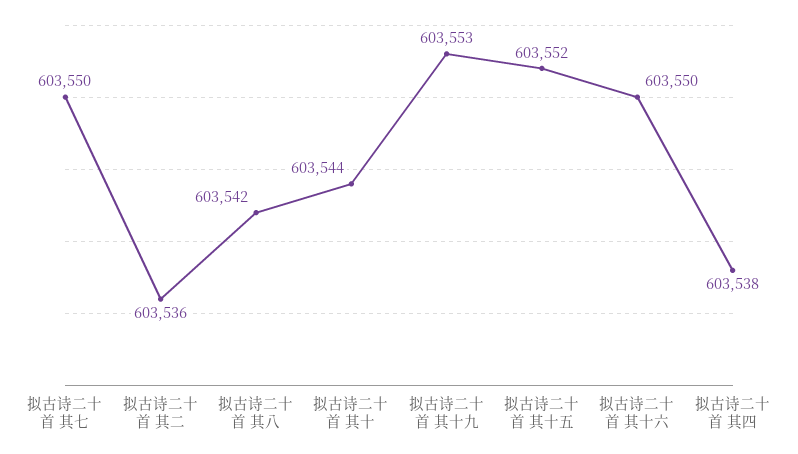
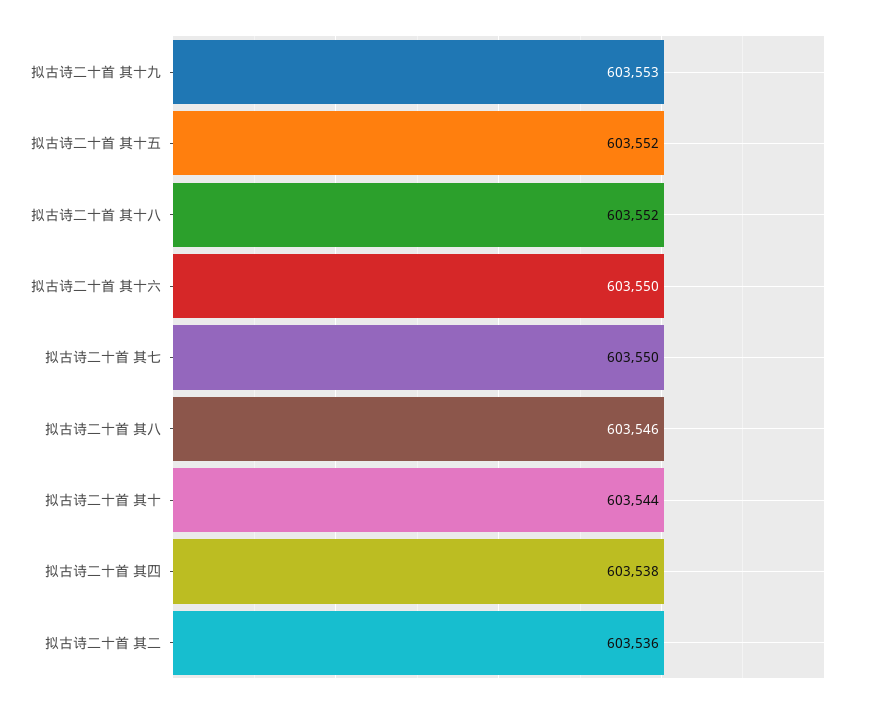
  {
    "拟古诗二十首 其七": 603550,
    "拟古诗二十首 其二": 603536,
-   "拟古诗二十首 其八": 603542,
+   "拟古诗二十首 其八": 603546,
    "拟古诗二十首 其十": 603544,
    "拟古诗二十首 其十九": 603553,
    "拟古诗二十首 其十五": 603552,
    "拟古诗二十首 其十六": 603550,
-   "拟古诗二十首 其四": 603538
+   "拟古诗二十首 其四": 603538,
+   "拟古诗二十首 其十八": 603552
  }

